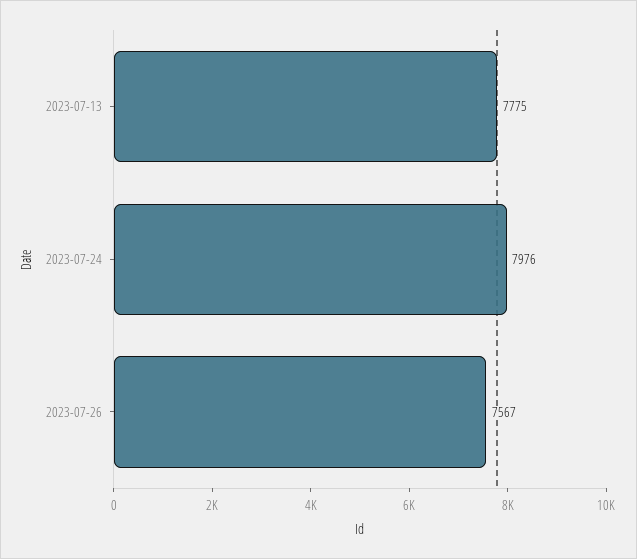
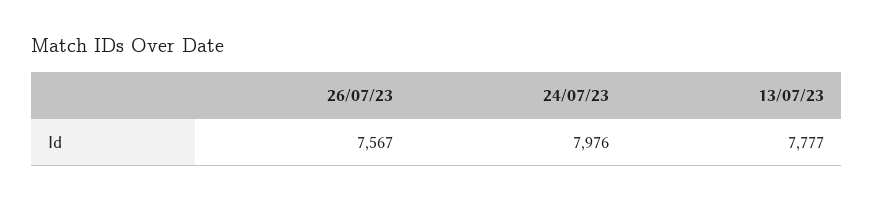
  {
-   "2023-07-13": 7775,
+   "2023-07-13": 7777,
    "2023-07-24": 7976,
    "2023-07-26": 7567
  }

